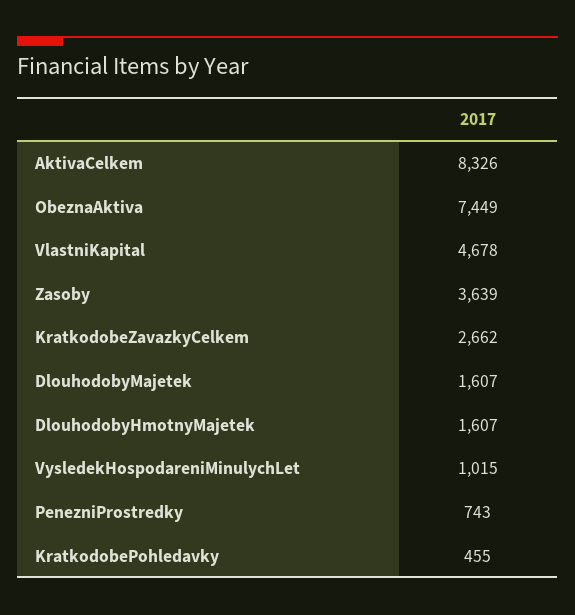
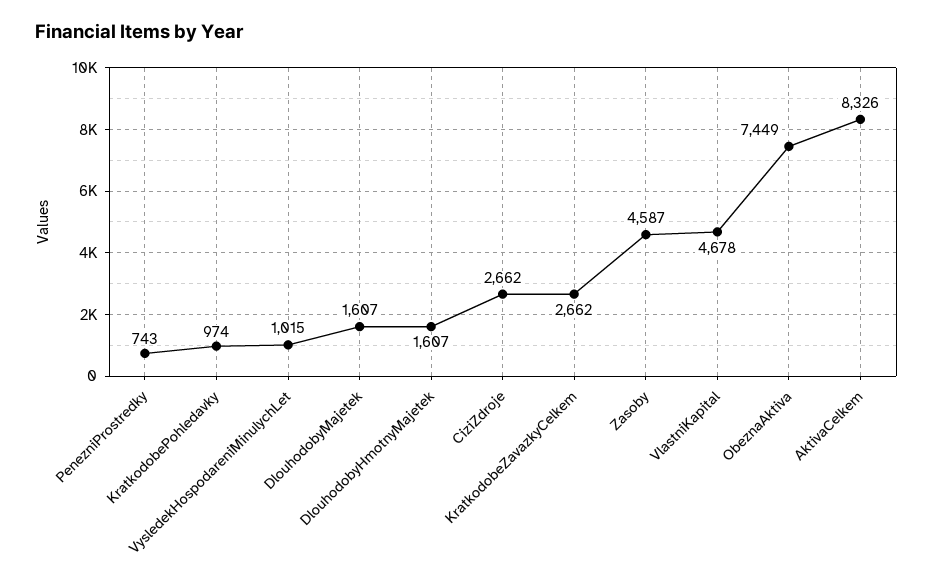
  {
    "AktivaCelkem": 8326,
    "ObeznaAktiva": 7449,
    "VlastniKapital": 4678,
-   "Zasoby": 3639,
+   "Zasoby": 4587,
    "KratkodobeZavazkyCelkem": 2662,
    "DlouhodobyMajetek": 1607,
    "DlouhodobyHmotnyMajetek": 1607,
    "VysledekHospodareniMinulychLet": 1015,
    "PenezniProstredky": 743,
-   "KratkodobePohledavky": 455
+   "KratkodobePohledavky": 974,
+   "CiziZdroje": 2662
  }

